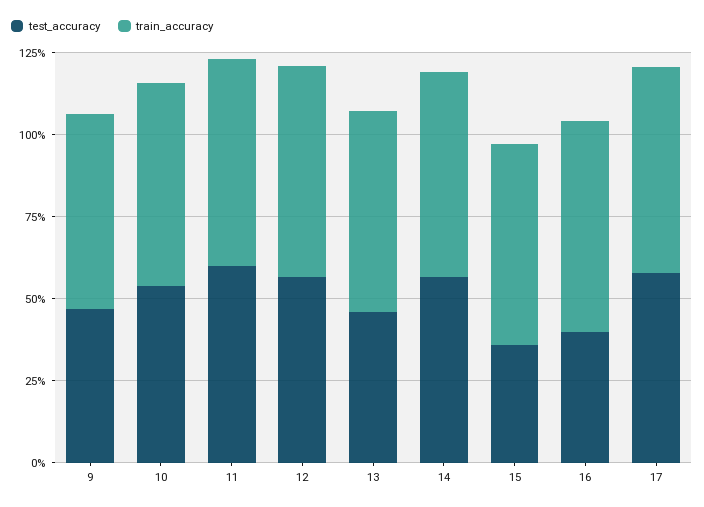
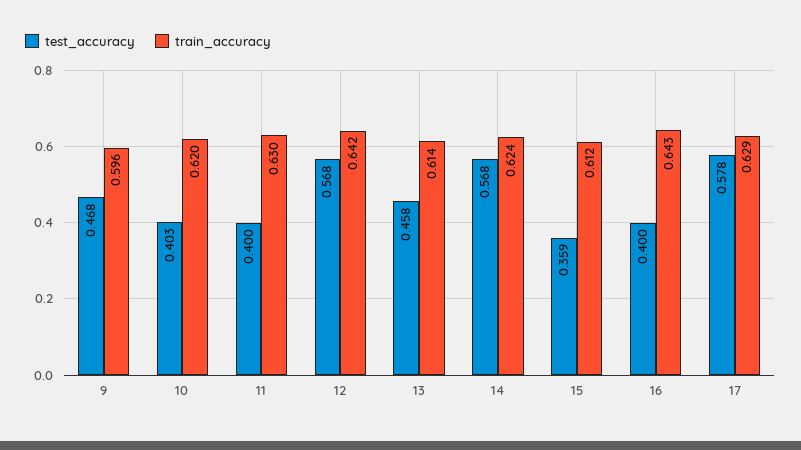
  {
    "test_accuracy": {
      "9": 0.468,
-     "10": 0.55,
+     "10": 0.403,
-     "11": 0.6,
+     "11": 0.4,
      "12": 0.568,
      "13": 0.458,
      "14": 0.568,
      "15": 0.359,
      "16": 0.4,
      "17": 0.578
    },
    "train_accuracy": {
      "9": 0.596,
      "10": 0.62,
      "11": 0.63,
      "12": 0.642,
      "13": 0.614,
      "14": 0.624,
      "15": 0.612,
      "16": 0.643,
      "17": 0.629
    }
  }

